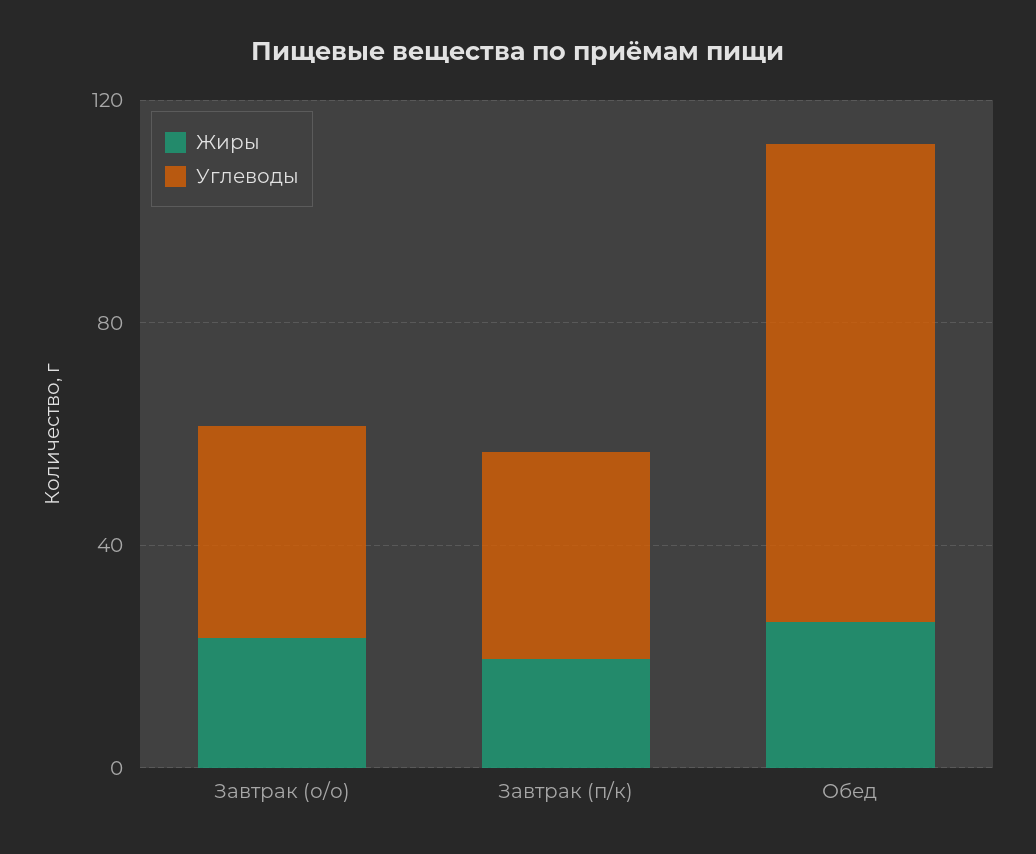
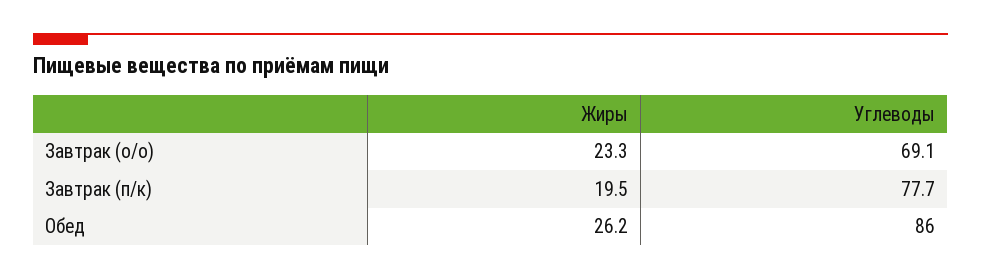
  {
    "Жиры": {
      "Завтрак (о/о)": 23.3,
      "Завтрак (п/к)": 19.5,
      "Обед": 26.2
    },
    "Углеводы": {
-     "Завтрак (о/о)": 40,
+     "Завтрак (о/о)": 69.1,
-     "Завтрак (п/к)": 40,
+     "Завтрак (п/к)": 77.7,
      "Обед": 86
    }
  }

